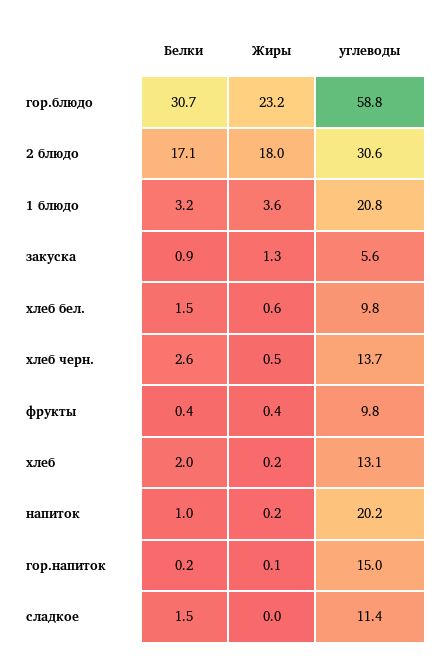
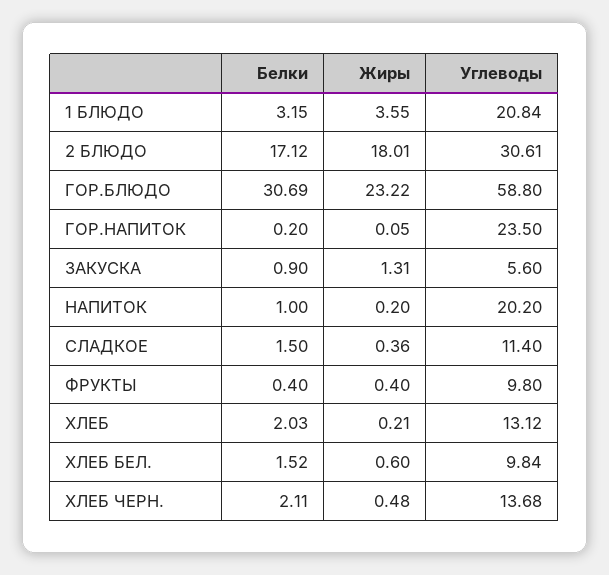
  {
    "Белки": {
      "гор.блюдо": 30.69,
      "2 блюдо": 17.12,
      "1 блюдо": 3.15,
      "закуска": 0.9,
      "хлеб бел.": 1.52,
-     "хлеб черн.": 2.6,
+     "хлеб черн.": 2.11,
      "фрукты": 0.4,
      "хлеб": 2.03,
      "напиток": 1,
      "гор.напиток": 0.2,
      "сладкое": 1.5
    },
    "Жиры": {
      "гор.блюдо": 23.22,
      "2 блюдо": 18.01,
      "1 блюдо": 3.55,
      "закуска": 1.31,
      "хлеб бел.": 0.6,
      "хлеб черн.": 0.48,
      "фрукты": 0.4,
      "хлеб": 0.21,
      "напиток": 0.2,
      "гор.напиток": 0.05,
-     "сладкое": 0
+     "сладкое": 0.36
    },
    "углеводы": {
      "гор.блюдо": 58.8,
      "2 блюдо": 30.61,
      "1 блюдо": 20.84,
      "закуска": 5.6,
      "хлеб бел.": 9.84,
      "хлеб черн.": 13.68,
      "фрукты": 9.8,
      "хлеб": 13.12,
      "напиток": 20.2,
-     "гор.напиток": 15,
+     "гор.напиток": 23.5,
      "сладкое": 11.4
    }
  }

